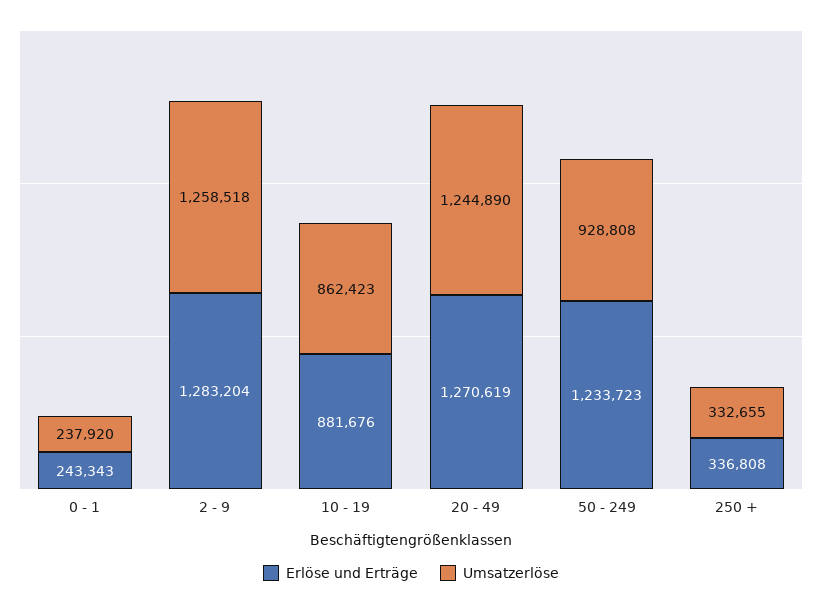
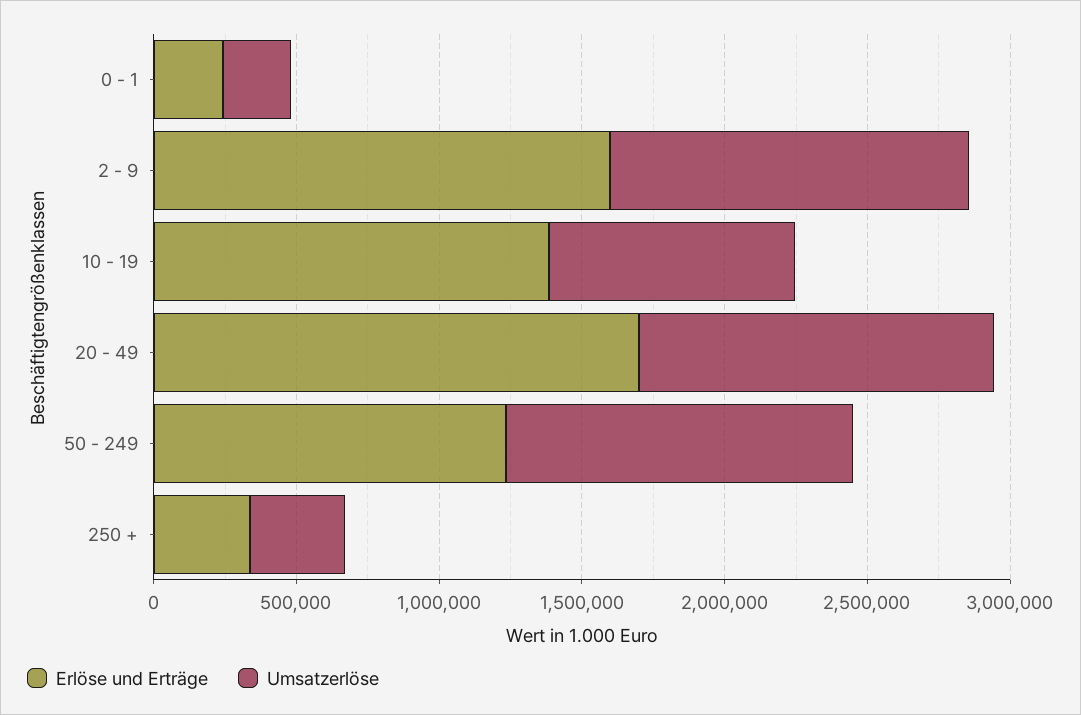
  {
    "Erlöse und Erträge": {
      "0 - 1": 243343,
-     "2 - 9": 1283204,
+     "2 - 9": 1600000,
-     "10 - 19": 881676,
+     "10 - 19": 1400000,
-     "20 - 49": 1270619,
+     "20 - 49": 1700000,
      "50 - 249": 1233723,
      "250 +": 336808
    },
    "Umsatzerlöse": {
      "0 - 1": 237920,
      "2 - 9": 1258518,
      "10 - 19": 862423,
      "20 - 49": 1244890,
-     "50 - 249": 928808,
+     "50 - 249": 1200000,
      "250 +": 332655
    }
  }

